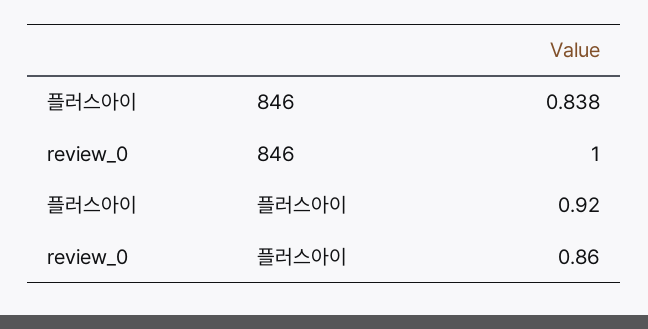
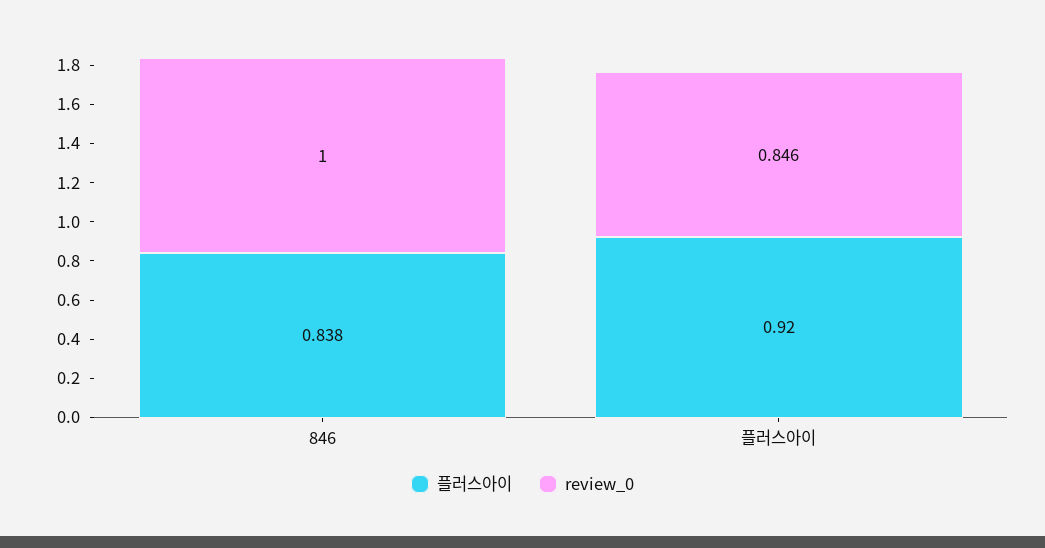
  {
    "플러스아이": {
      "846": 0.838,
      "플러스아이": 0.92
    },
    "review_0": {
      "846": 1,
-     "플러스아이": 0.86
+     "플러스아이": 0.846
    }
  }

